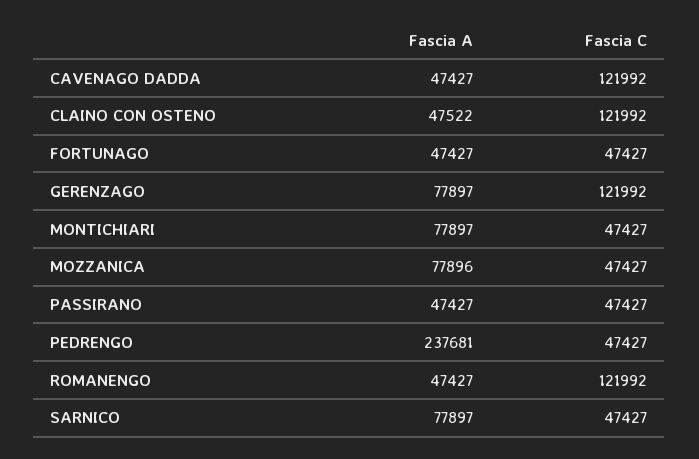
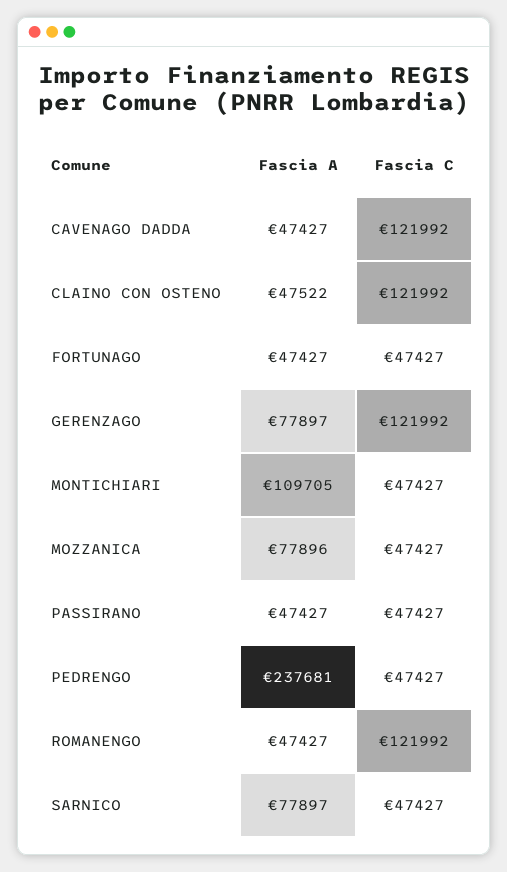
  {
    "Fascia A": {
      "CAVENAGO DADDA": 47427,
      "CLAINO CON OSTENO": 47522,
      "FORTUNAGO": 47427,
      "GERENZAGO": 77897,
-     "MONTICHIARI": 77897,
+     "MONTICHIARI": 109705,
      "MOZZANICA": 77896,
      "PASSIRANO": 47427,
      "PEDRENGO": 237681,
      "ROMANENGO": 47427,
      "SARNICO": 77897
    },
    "Fascia C": {
      "CAVENAGO DADDA": 121992,
      "CLAINO CON OSTENO": 121992,
      "FORTUNAGO": 47427,
      "GERENZAGO": 121992,
      "MONTICHIARI": 47427,
      "MOZZANICA": 47427,
      "PASSIRANO": 47427,
      "PEDRENGO": 47427,
      "ROMANENGO": 121992,
      "SARNICO": 47427
    }
  }

